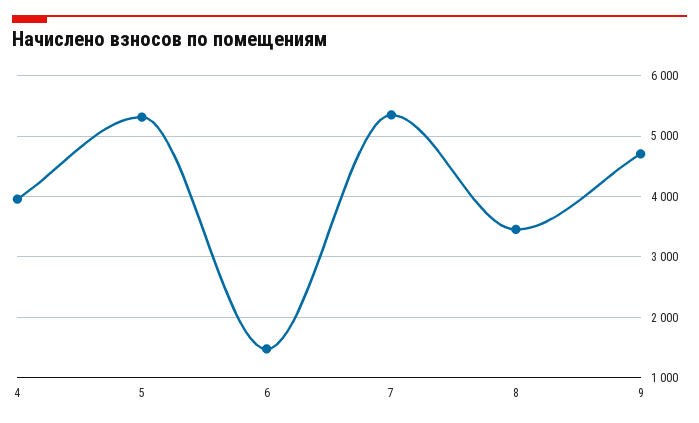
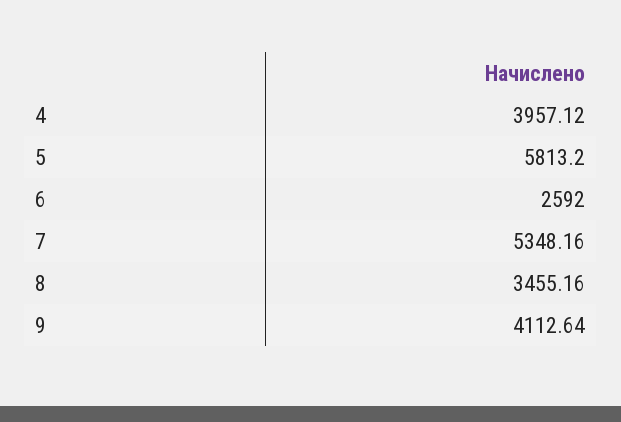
  {
    "4": 3957.12,
-   "5": 5300,
+   "5": 5813.2,
-   "6": 1500,
+   "6": 2592,
    "7": 5348.16,
    "8": 3455.16,
-   "9": 4700
+   "9": 4112.64
  }

